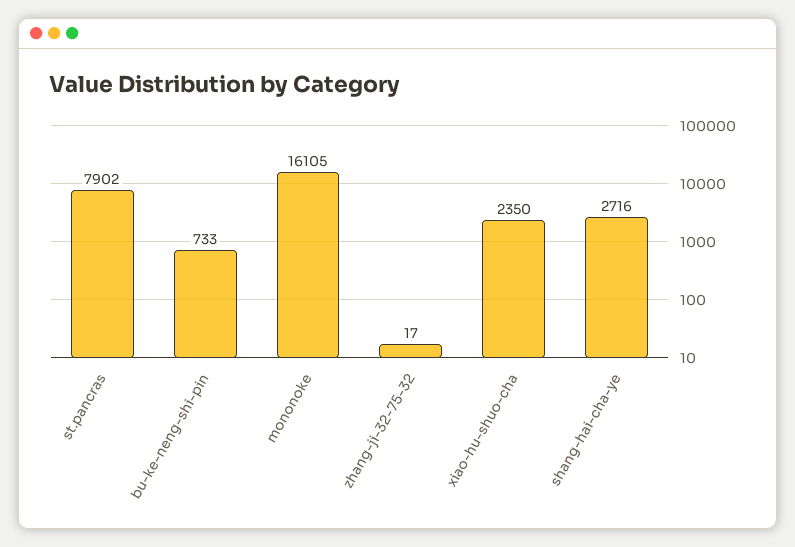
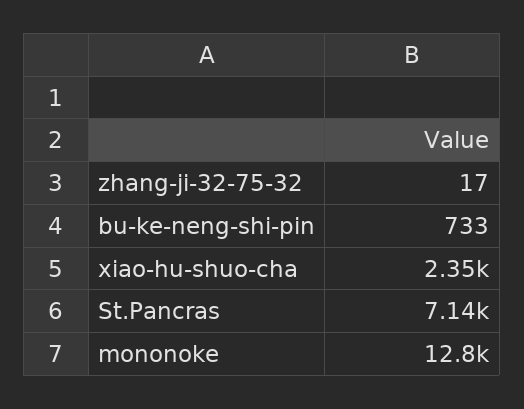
  {
-   "st.pancras": 7902,
+   "st.pancras": 7140,
    "bu-ke-neng-shi-pin": 733,
-   "mononoke": 16105,
+   "mononoke": 12800,
    "zhang-ji-32-75-32": 17,
-   "xiao-hu-shuo-cha": 2350,
+   "xiao-hu-shuo-cha": 2350
-   "shang-hai-cha-ye": 2716
  }

